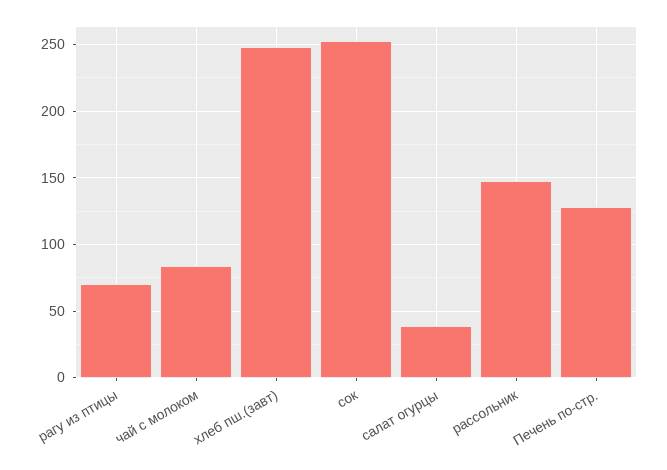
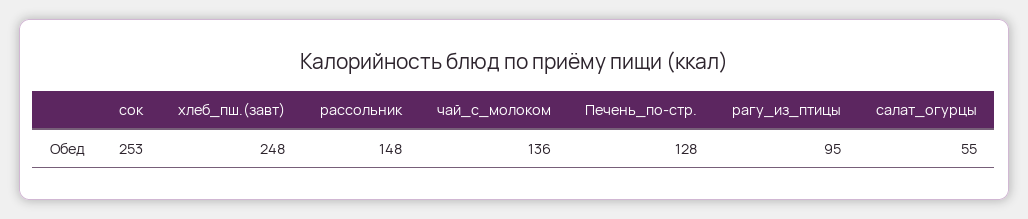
  {
-   "рагу из птицы": 70,
+   "рагу из птицы": 95,
-   "чай с молоком": 85,
+   "чай с молоком": 136,
    "хлеб пш.(завт)": 248,
    "сок": 253,
-   "салат огурцы": 40,
+   "салат огурцы": 55,
    "рассольник": 148,
    "Печень по-стр.": 128
  }

